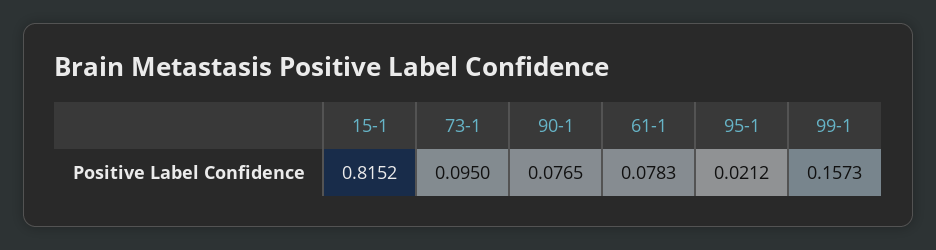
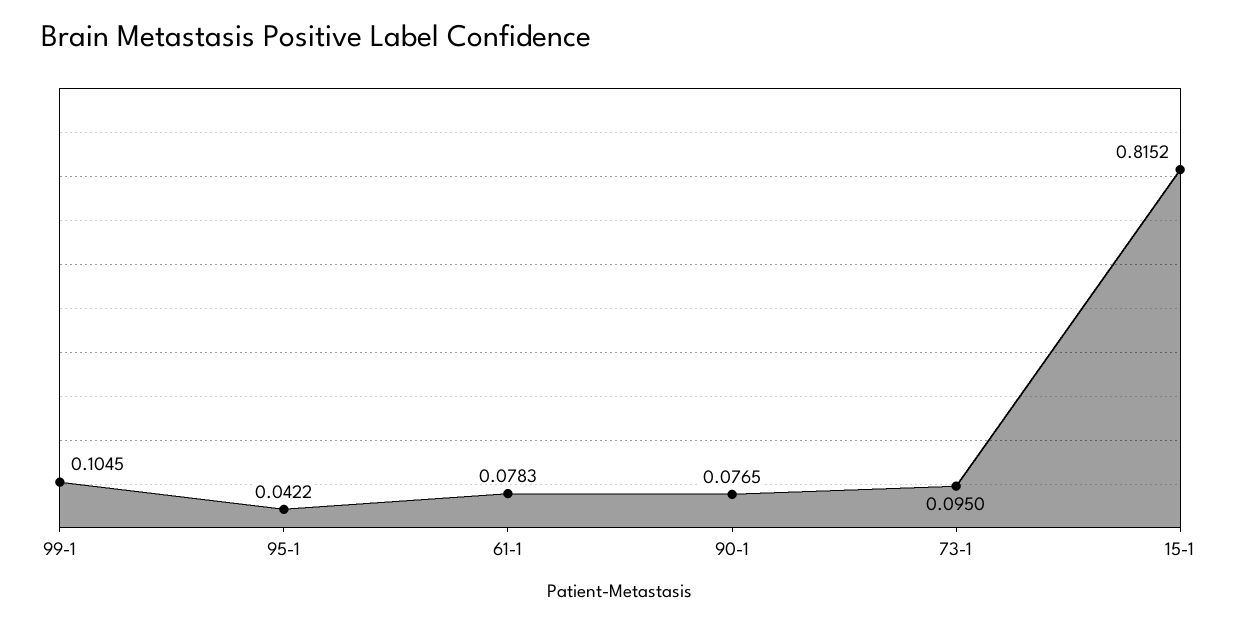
  {
    "15-1": 0.8152,
    "73-1": 0.095,
    "90-1": 0.0765,
    "61-1": 0.0783,
-   "95-1": 0.0212,
+   "95-1": 0.0422,
-   "99-1": 0.1573
+   "99-1": 0.1045
  }

